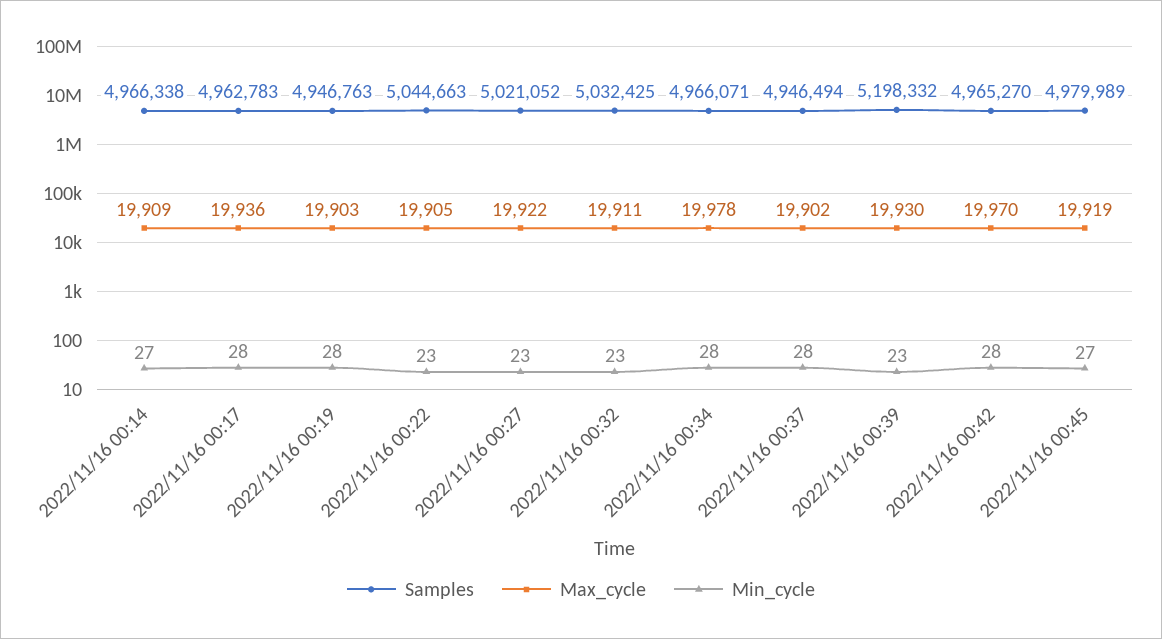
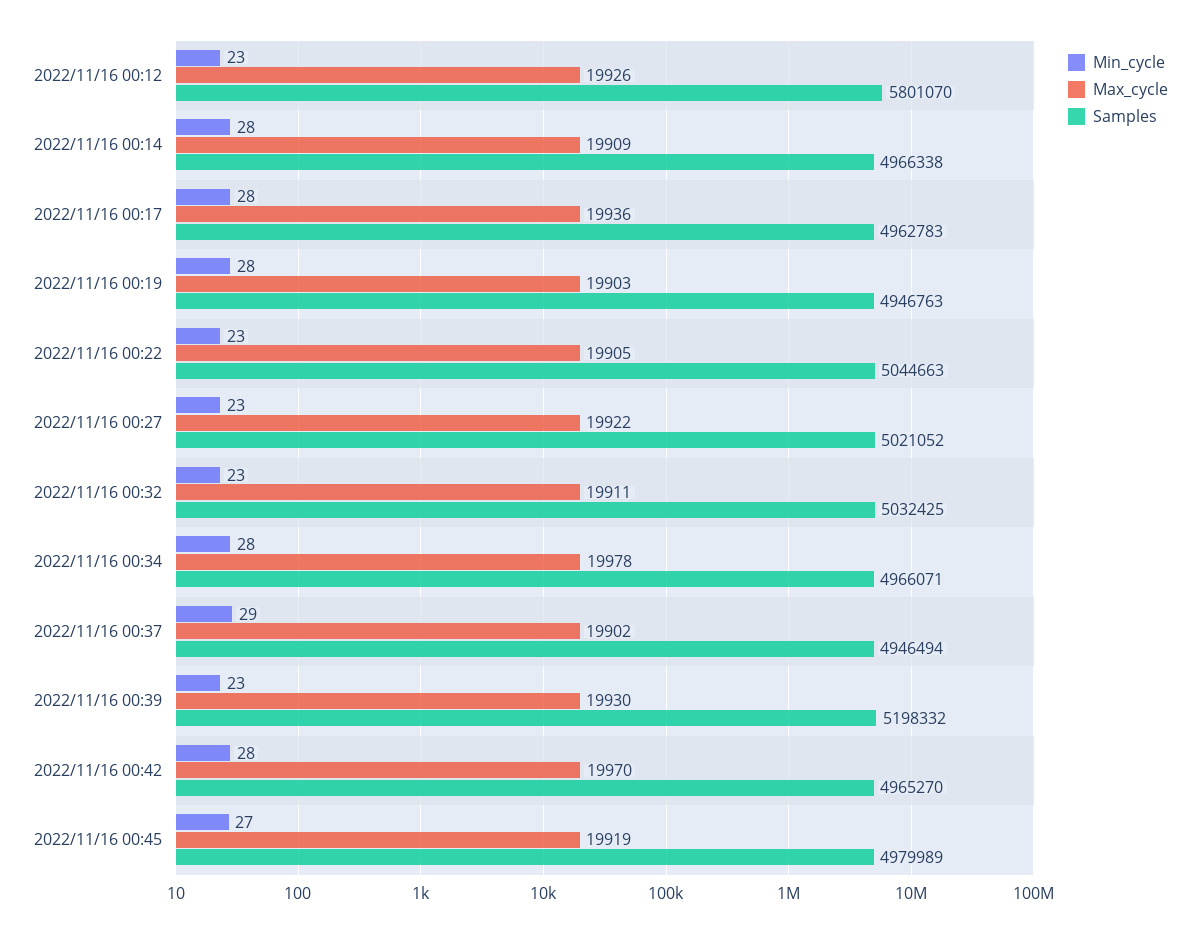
  {
    "Samples": {
      "2022/11/16 00:14": 4966338,
      "2022/11/16 00:17": 4962783,
      "2022/11/16 00:19": 4946763,
      "2022/11/16 00:22": 5044663,
      "2022/11/16 00:27": 5021052,
      "2022/11/16 00:32": 5032425,
      "2022/11/16 00:34": 4966071,
      "2022/11/16 00:37": 4946494,
      "2022/11/16 00:39": 5198332,
      "2022/11/16 00:42": 4965270,
-     "2022/11/16 00:45": 4979989
+     "2022/11/16 00:45": 4979989,
+     "2022/11/16 00:12": 5801070
    },
    "Max_cycle": {
      "2022/11/16 00:14": 19909,
      "2022/11/16 00:17": 19936,
      "2022/11/16 00:19": 19903,
      "2022/11/16 00:22": 19905,
      "2022/11/16 00:27": 19922,
      "2022/11/16 00:32": 19911,
      "2022/11/16 00:34": 19978,
      "2022/11/16 00:37": 19902,
      "2022/11/16 00:39": 19930,
      "2022/11/16 00:42": 19970,
-     "2022/11/16 00:45": 19919
+     "2022/11/16 00:45": 19919,
+     "2022/11/16 00:12": 19926
    },
    "Min_cycle": {
-     "2022/11/16 00:14": 27,
+     "2022/11/16 00:14": 28,
      "2022/11/16 00:17": 28,
      "2022/11/16 00:19": 28,
      "2022/11/16 00:22": 23,
      "2022/11/16 00:27": 23,
      "2022/11/16 00:32": 23,
      "2022/11/16 00:34": 28,
-     "2022/11/16 00:37": 28,
+     "2022/11/16 00:37": 29,
      "2022/11/16 00:39": 23,
      "2022/11/16 00:42": 28,
-     "2022/11/16 00:45": 27
+     "2022/11/16 00:45": 27,
+     "2022/11/16 00:12": 23
    }
  }

